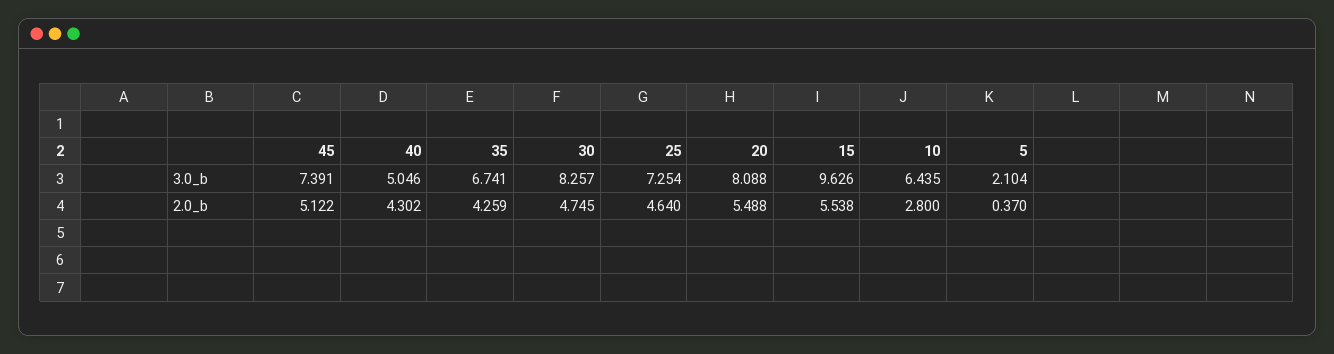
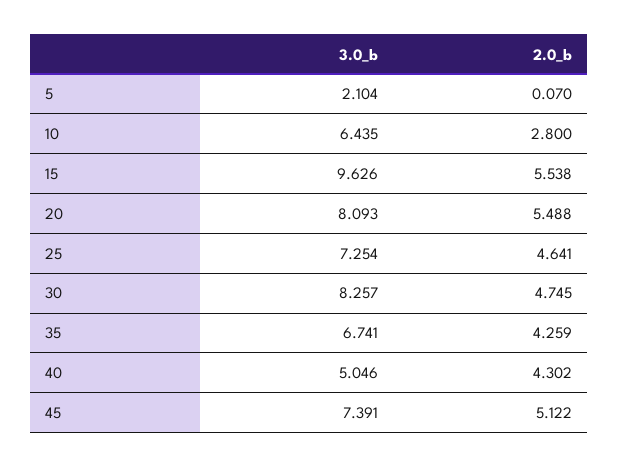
  {
    "45": {
      "3.0_b": 7.391,
      "2.0_b": 5.122
    },
    "40": {
      "3.0_b": 5.046,
      "2.0_b": 4.302
    },
    "35": {
      "3.0_b": 6.741,
      "2.0_b": 4.259
    },
    "30": {
      "3.0_b": 8.257,
      "2.0_b": 4.745
    },
    "25": {
      "3.0_b": 7.254,
-     "2.0_b": 4.64
+     "2.0_b": 4.641
    },
    "20": {
-     "3.0_b": 8.088,
+     "3.0_b": 8.093,
      "2.0_b": 5.488
    },
    "15": {
      "3.0_b": 9.626,
      "2.0_b": 5.538
    },
    "10": {
      "3.0_b": 6.435,
      "2.0_b": 2.8
    },
    "5": {
      "3.0_b": 2.104,
-     "2.0_b": 0.37
+     "2.0_b": 0.07
    }
  }

